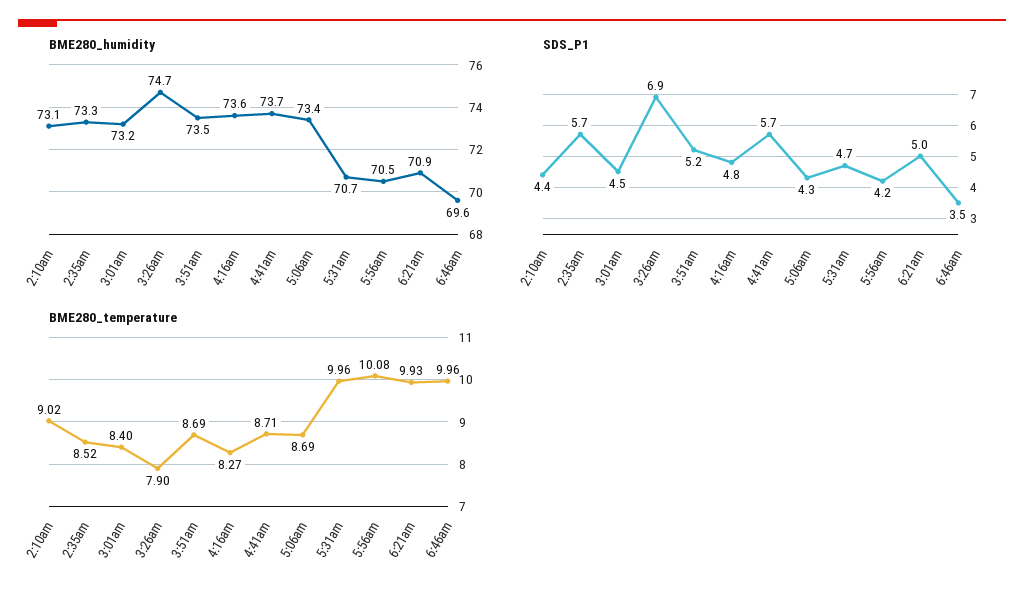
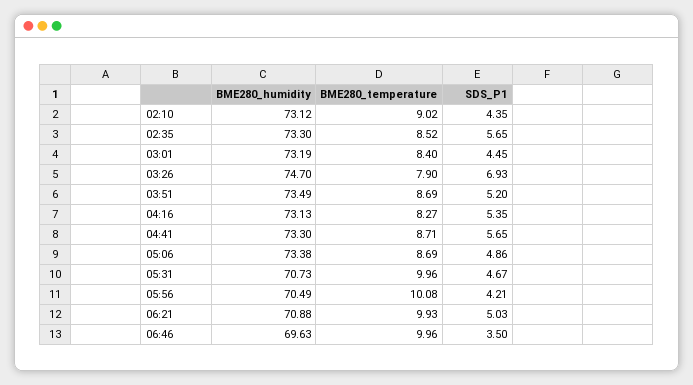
  {
    "BME280_humidity": {
      "2:10am": 73.12,
      "2:35am": 73.3,
      "3:01am": 73.19,
      "3:26am": 74.7,
      "3:51am": 73.49,
-     "4:16am": 73.6,
+     "4:16am": 73.13,
-     "4:41am": 73.7,
+     "4:41am": 73.3,
      "5:06am": 73.38,
      "5:31am": 70.73,
      "5:56am": 70.49,
      "6:21am": 70.88,
      "6:46am": 69.63
    },
    "SDS_P1": {
      "2:10am": 4.35,
      "2:35am": 5.65,
      "3:01am": 4.45,
      "3:26am": 6.93,
      "3:51am": 5.2,
-     "4:16am": 4.8,
+     "4:16am": 5.35,
      "4:41am": 5.65,
-     "5:06am": 4.3,
+     "5:06am": 4.86,
      "5:31am": 4.67,
      "5:56am": 4.21,
      "6:21am": 5.03,
      "6:46am": 3.5
    },
    "BME280_temperature": {
      "2:10am": 9.02,
      "2:35am": 8.52,
      "3:01am": 8.4,
      "3:26am": 7.9,
      "3:51am": 8.69,
      "4:16am": 8.27,
      "4:41am": 8.71,
      "5:06am": 8.69,
      "5:31am": 9.96,
      "5:56am": 10.08,
      "6:21am": 9.93,
      "6:46am": 9.96
    }
  }

